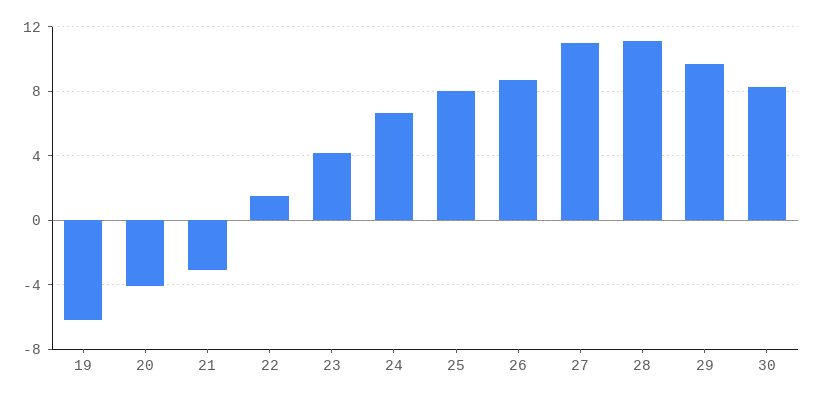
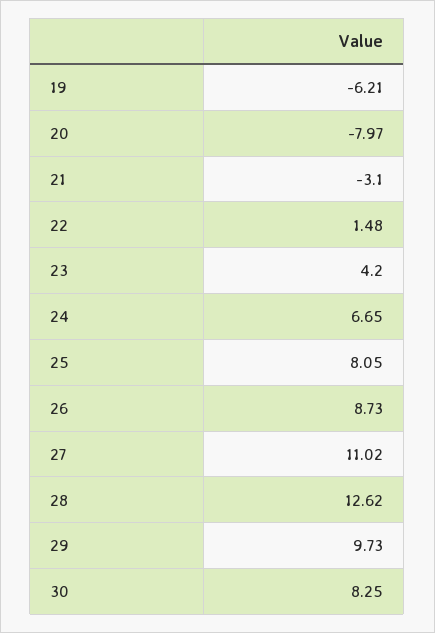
  {
    "19": -6.21,
-   "20": -4,
+   "20": -7.97,
    "21": -3.1,
    "22": 1.48,
    "23": 4.2,
    "24": 6.65,
    "25": 8.05,
    "26": 8.73,
    "27": 11.02,
-   "28": 11,
+   "28": 12.62,
    "29": 9.73,
    "30": 8.25
  }

